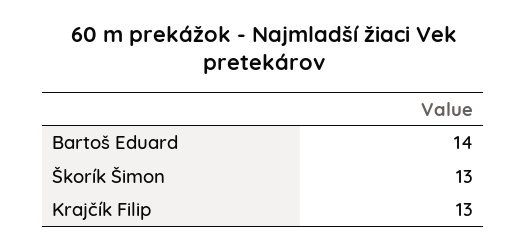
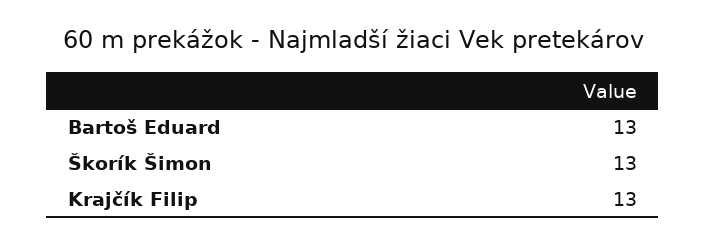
  {
-   "Bartoš Eduard": 14,
+   "Bartoš Eduard": 13,
    "Škorík Šimon": 13,
    "Krajčík Filip": 13
  }

